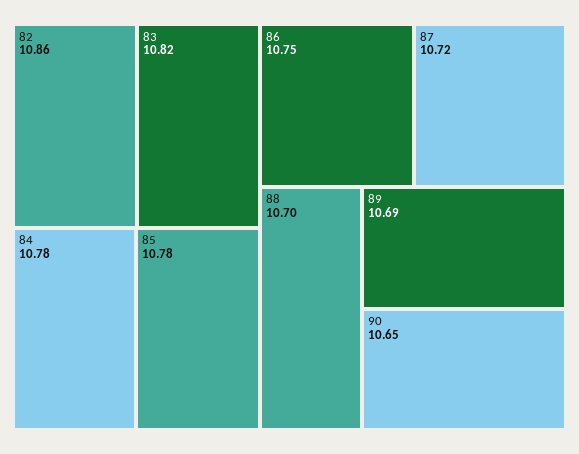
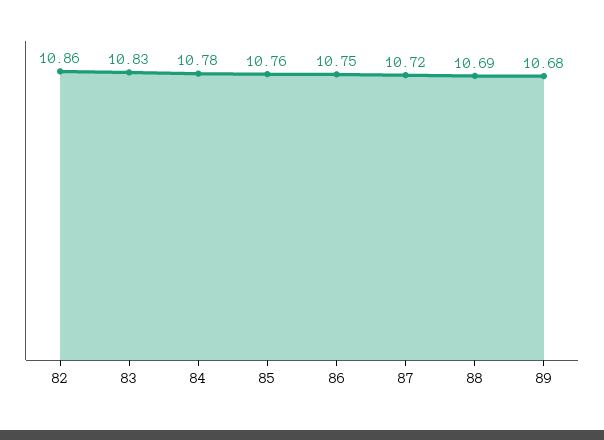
  {
    "82": 10.86,
-   "83": 10.82,
+   "83": 10.83,
    "84": 10.78,
-   "85": 10.78,
+   "85": 10.76,
    "86": 10.75,
    "87": 10.72,
-   "88": 10.7,
+   "88": 10.69,
-   "89": 10.69,
+   "89": 10.68
-   "90": 10.65
  }

